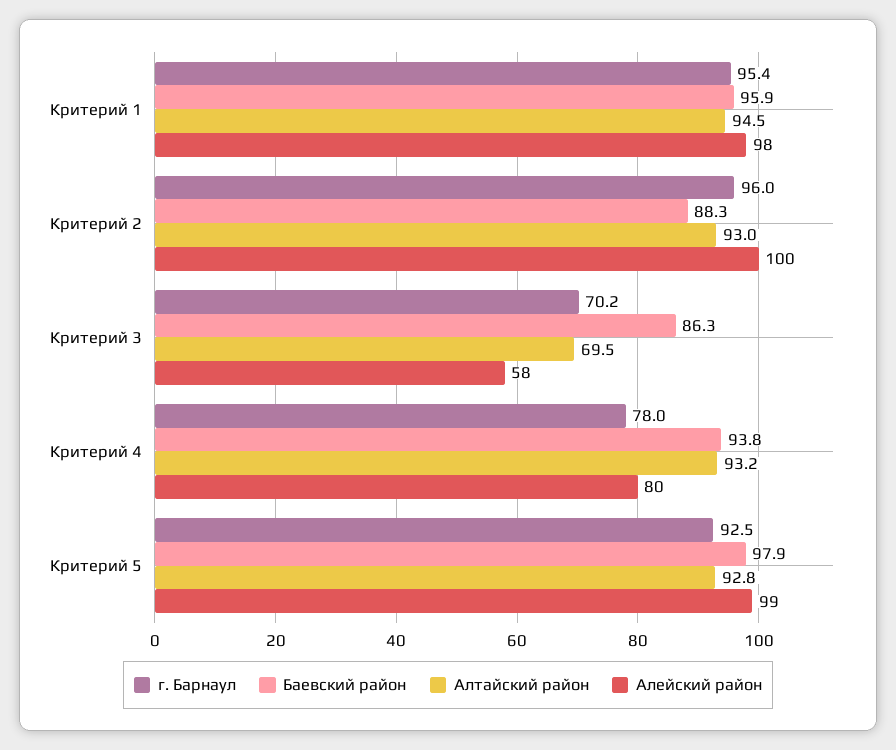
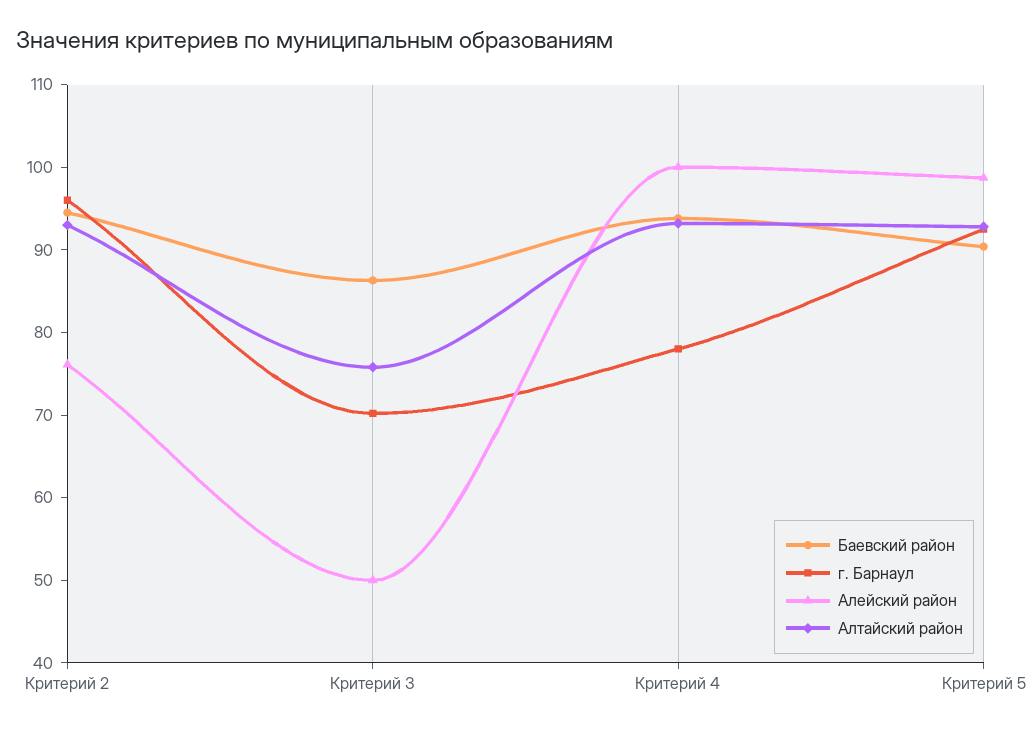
  {
    "г. Барнаул": {
-     "Критерий 1": 95.4,
      "Критерий 2": 96,
      "Критерий 3": 70.2,
      "Критерий 4": 78,
      "Критерий 5": 92.5
    },
    "Баевский район": {
-     "Критерий 1": 95.9,
-     "Критерий 2": 88.3,
+     "Критерий 2": 94,
      "Критерий 3": 86.3,
      "Критерий 4": 93.8,
-     "Критерий 5": 97.9
+     "Критерий 5": 90
    },
    "Алтайский район": {
-     "Критерий 1": 94.5,
      "Критерий 2": 93,
-     "Критерий 3": 69.5,
+     "Критерий 3": 76,
      "Критерий 4": 93.2,
      "Критерий 5": 92.8
    },
    "Алейский район": {
-     "Критерий 1": 98,
-     "Критерий 2": 100,
+     "Критерий 2": 76,
-     "Критерий 3": 58,
+     "Критерий 3": 50,
-     "Критерий 4": 80,
+     "Критерий 4": 100,
      "Критерий 5": 99
    }
  }

